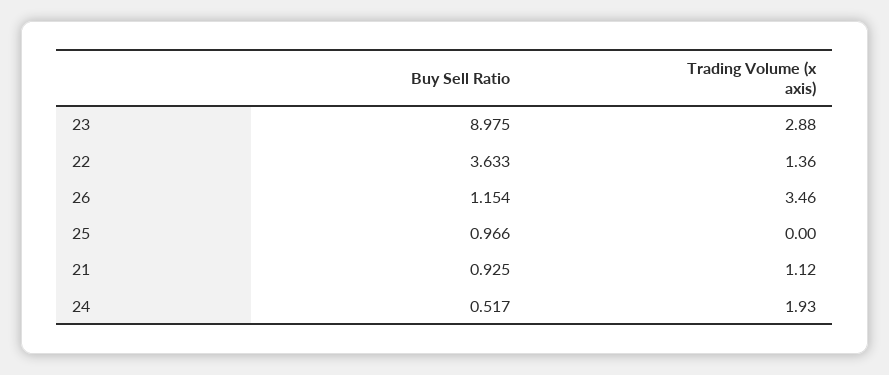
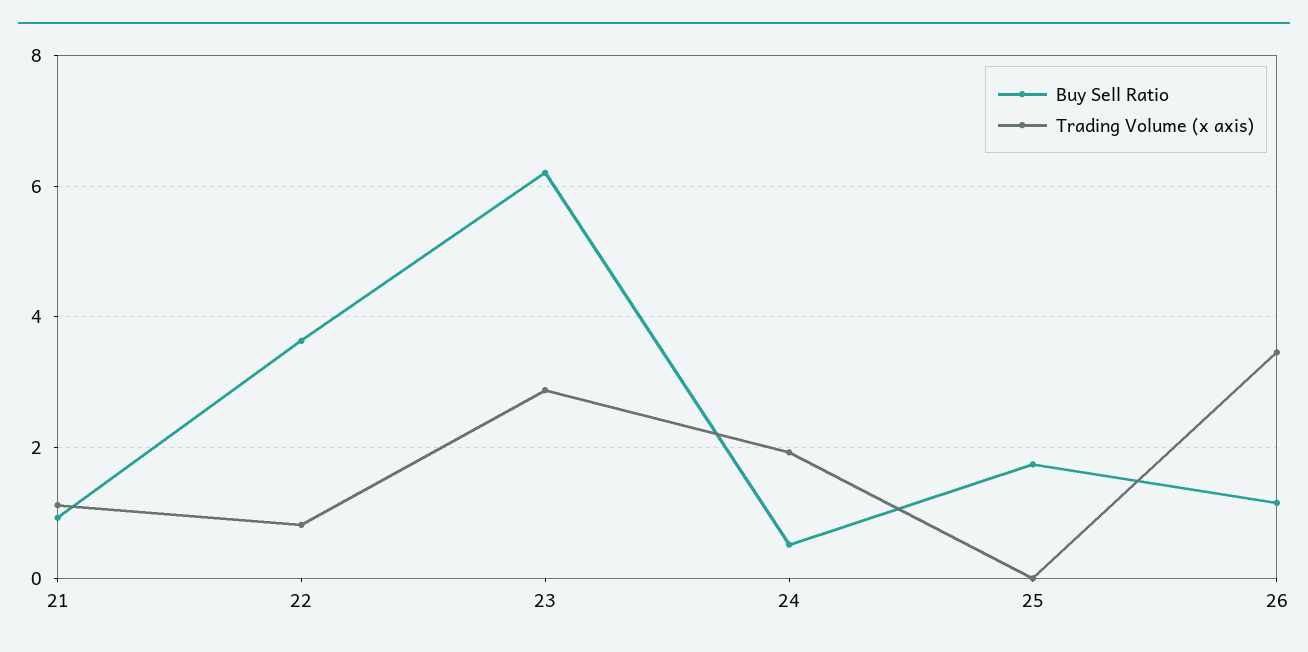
  {
    "Buy Sell Ratio": {
-     "23": 8.975,
+     "23": 6.2,
      "22": 3.633,
      "26": 1.154,
-     "25": 0.966,
+     "25": 1.8,
      "21": 0.925,
      "24": 0.517
    },
    "Trading Volume (x axis)": {
      "23": 2.88,
-     "22": 1.36,
+     "22": 0.8,
      "26": 3.46,
      "25": 0,
      "21": 1.12,
      "24": 1.93
    }
  }

